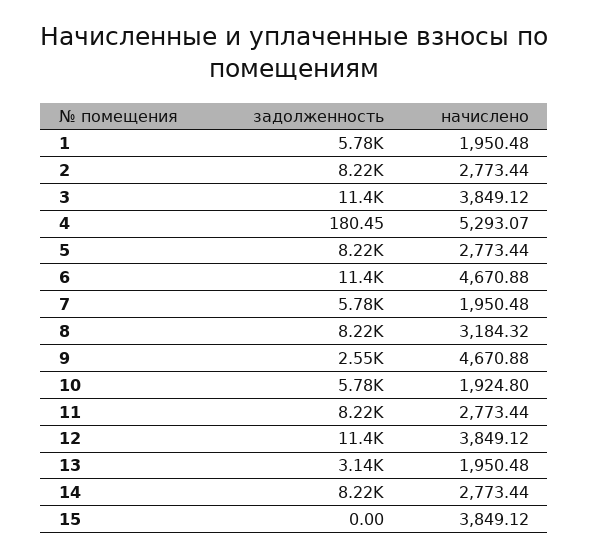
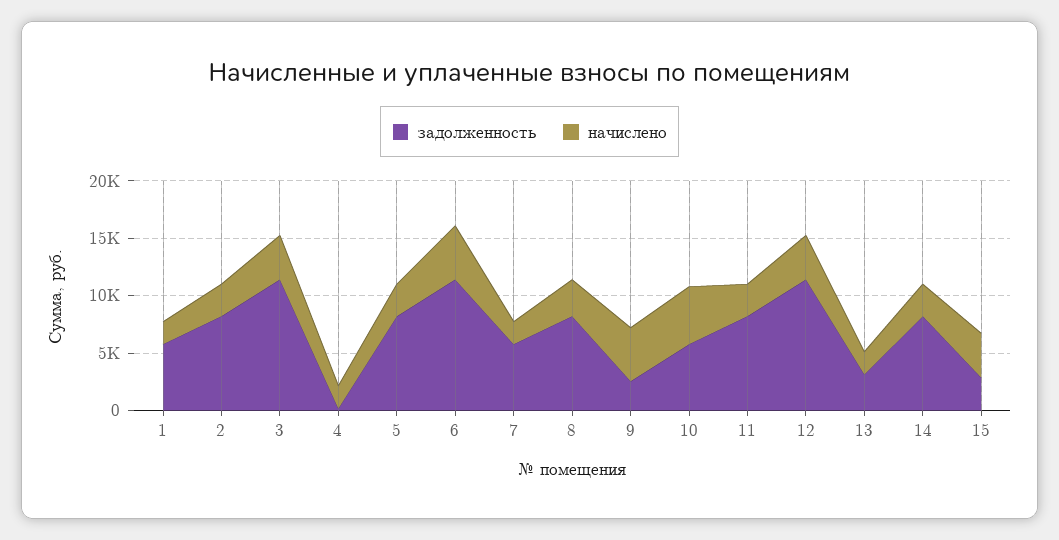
  {
    "задолженность": {
      "1": 5780,
      "2": 8220,
      "3": 11400,
      "4": 180.45,
      "5": 8220,
      "6": 11400,
      "7": 5780,
      "8": 8220,
      "9": 2550,
      "10": 5780,
      "11": 8220,
      "12": 11400,
      "13": 3140,
      "14": 8220,
-     "15": 0
+     "15": 3000
    },
    "начислено": {
      "1": 1950.48,
      "2": 2773.44,
      "3": 3849.12,
-     "4": 5293.07,
+     "4": 2000,
      "5": 2773.44,
      "6": 4670.88,
      "7": 1950.48,
      "8": 3184.32,
      "9": 4670.88,
-     "10": 1924.8,
+     "10": 5000,
      "11": 2773.44,
      "12": 3849.12,
      "13": 1950.48,
      "14": 2773.44,
      "15": 3849.12
    }
  }

